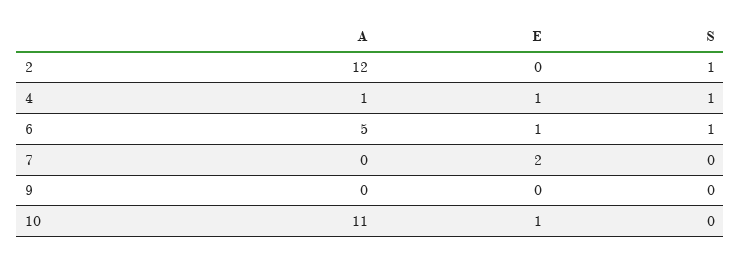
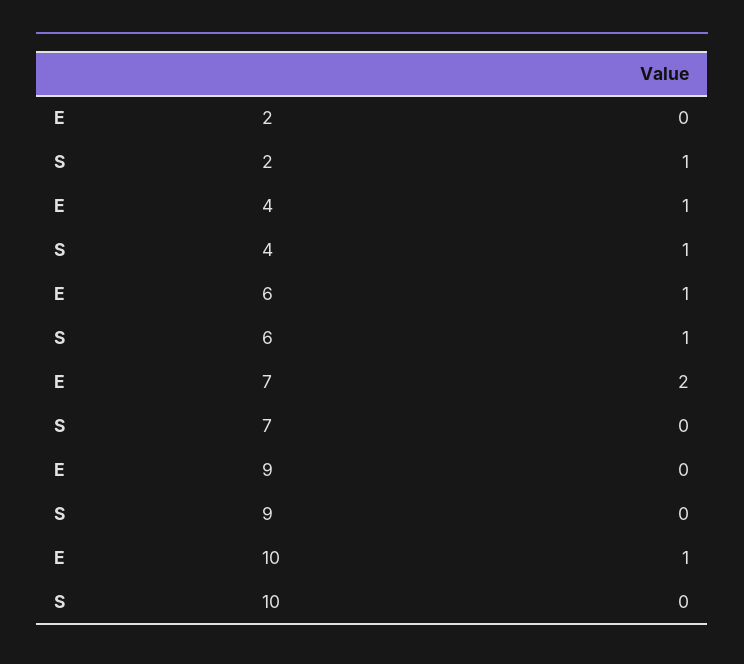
  {
-   "A": {
-     "2": 12,
-     "4": 1,
-     "6": 5,
-     "7": 0,
-     "9": 0,
-     "10": 11
-   },
    "E": {
      "2": 0,
      "4": 1,
      "6": 1,
      "7": 2,
      "9": 0,
      "10": 1
    },
    "S": {
      "2": 1,
      "4": 1,
      "6": 1,
      "7": 0,
      "9": 0,
      "10": 0
    }
  }

